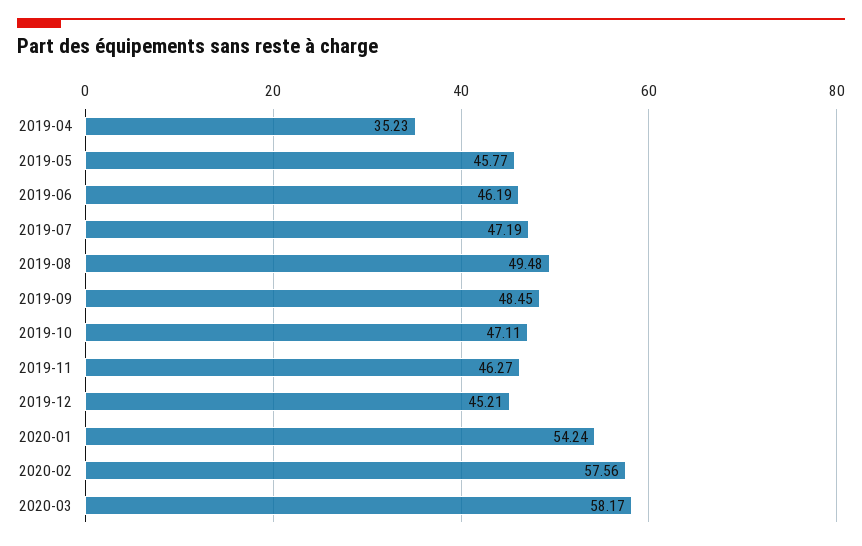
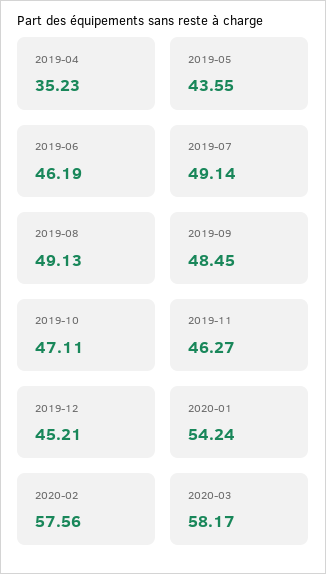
  {
    "2019-04": 35.23,
-   "2019-05": 45.77,
+   "2019-05": 43.55,
    "2019-06": 46.19,
-   "2019-07": 47.19,
+   "2019-07": 49.14,
-   "2019-08": 49.48,
+   "2019-08": 49.13,
    "2019-09": 48.45,
    "2019-10": 47.11,
    "2019-11": 46.27,
    "2019-12": 45.21,
    "2020-01": 54.24,
    "2020-02": 57.56,
    "2020-03": 58.17
  }

